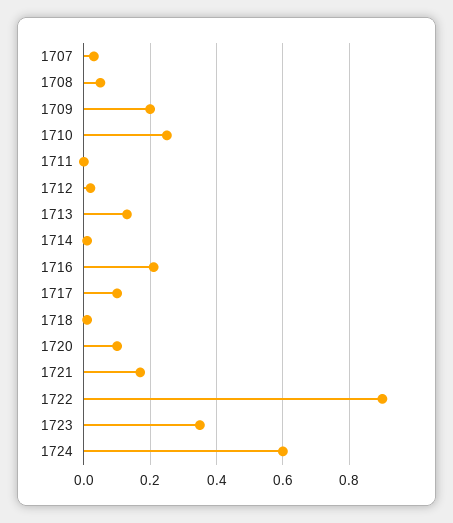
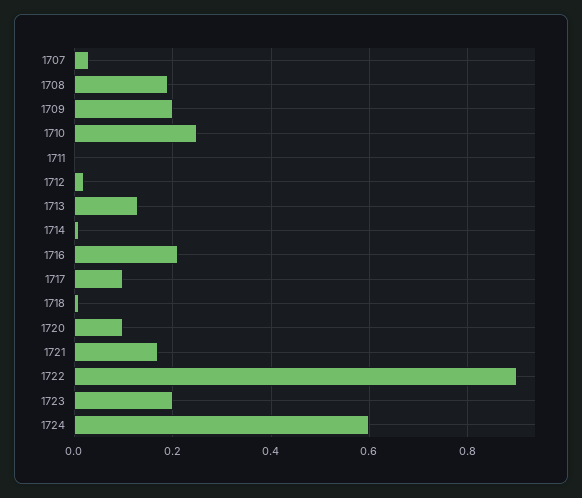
  {
    "1707": 0.05,
-   "1708": 0.05,
+   "1708": 0.2,
    "1709": 0.2,
    "1710": 0.25,
    "1711": 0,
    "1712": 0,
    "1713": 0.15,
    "1714": 0,
    "1716": 0.2,
    "1717": 0.1,
    "1718": 0,
    "1720": 0.1,
    "1721": 0.15,
    "1722": 0.9,
-   "1723": 0.35,
+   "1723": 0.2,
    "1724": 0.6
  }

